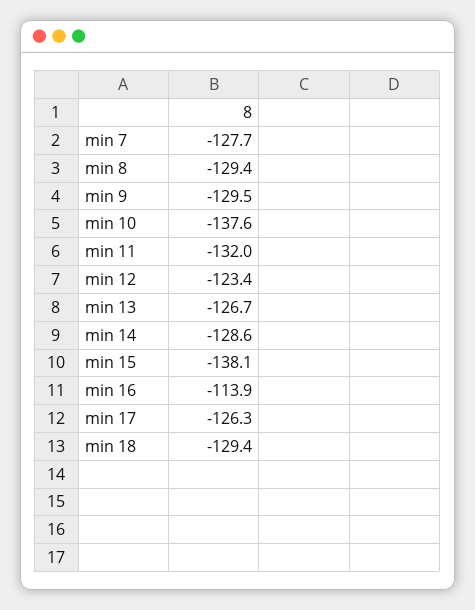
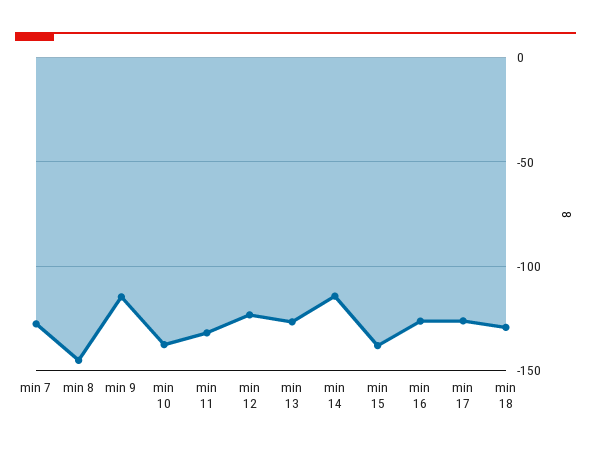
  {
    "min 7": -127.7,
-   "min 8": -129.4,
+   "min 8": -145,
-   "min 9": -129.5,
+   "min 9": -115,
    "min 10": -137.6,
    "min 11": -132,
    "min 12": -123.4,
    "min 13": -126.7,
-   "min 14": -128.6,
+   "min 14": -115,
    "min 15": -138.1,
-   "min 16": -113.9,
+   "min 16": -125,
    "min 17": -126.3,
    "min 18": -129.4
  }

